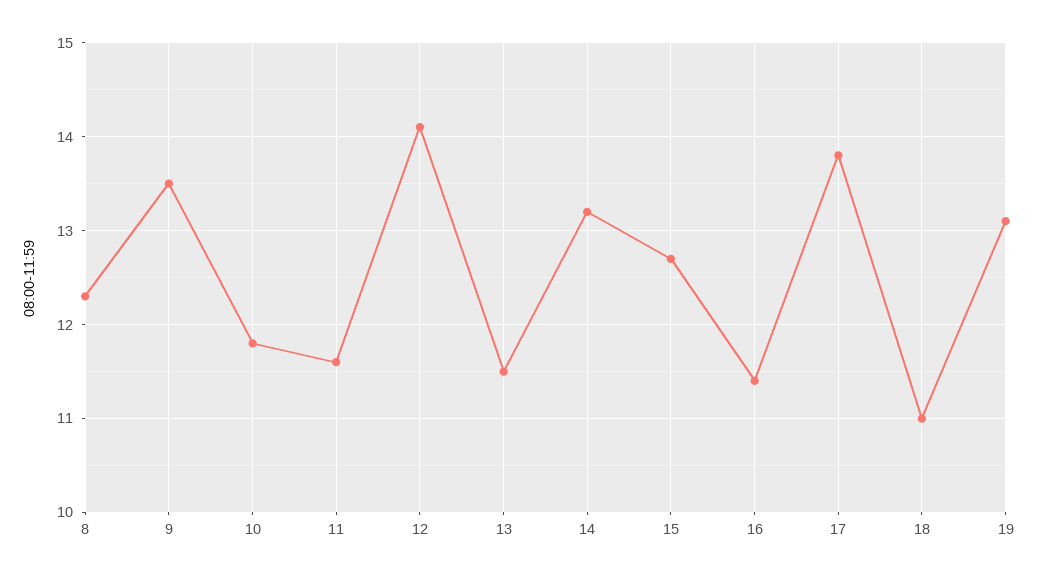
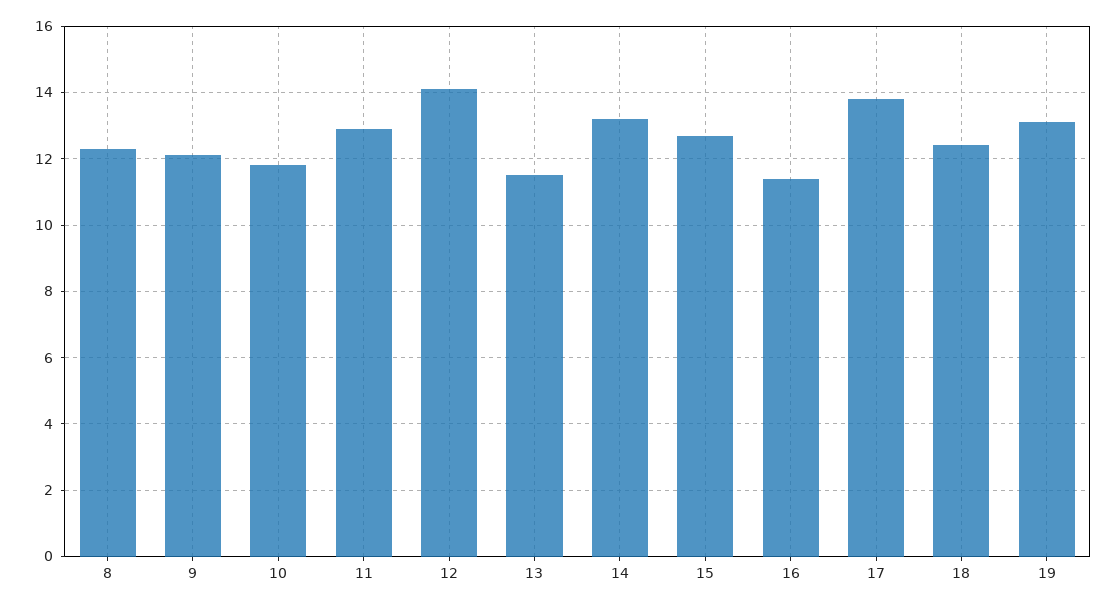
  {
    "8": 12.3,
-   "9": 13.5,
+   "9": 12,
    "10": 11.8,
-   "11": 11.6,
+   "11": 13,
    "12": 14.1,
    "13": 11.5,
    "14": 13.2,
    "15": 12.7,
    "16": 11.4,
    "17": 13.8,
-   "18": 11,
+   "18": 12.5,
    "19": 13.1
  }

